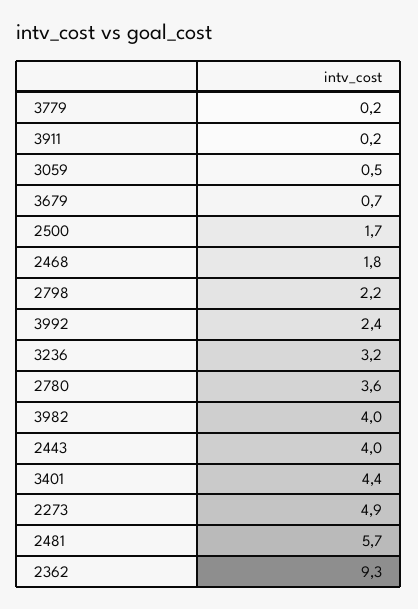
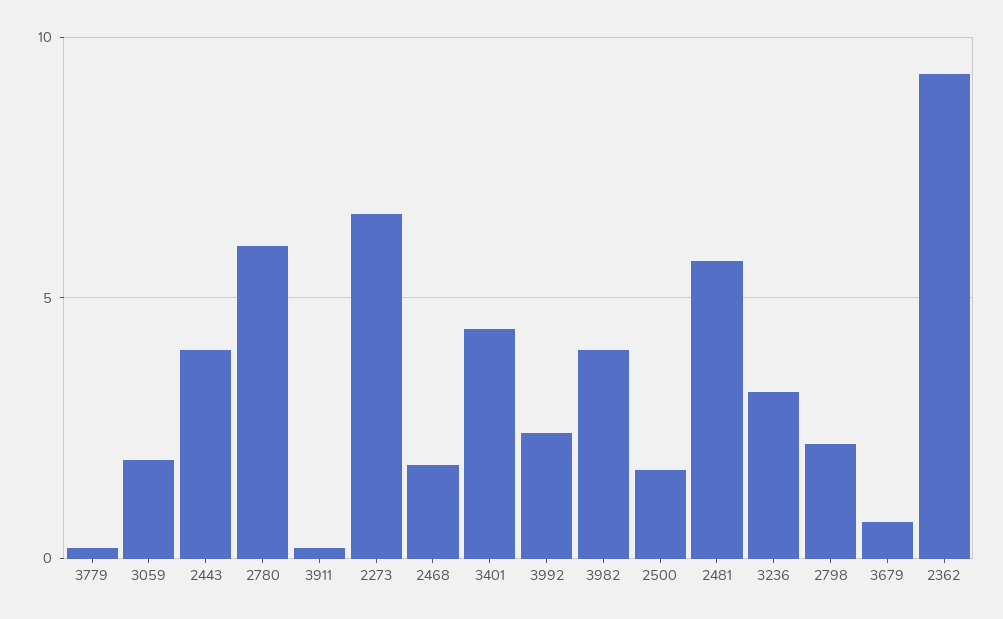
  {
    "3779": 0.2,
    "3911": 0.2,
-   "3059": 0.5,
+   "3059": 2,
    "3679": 0.7,
    "2500": 1.7,
    "2468": 1.8,
    "2798": 2.2,
    "3992": 2.4,
    "3236": 3.2,
-   "2780": 3.6,
+   "2780": 6,
    "3982": 4,
    "2443": 4,
    "3401": 4.4,
-   "2273": 4.9,
+   "2273": 6.5,
    "2481": 5.7,
    "2362": 9.3
  }

